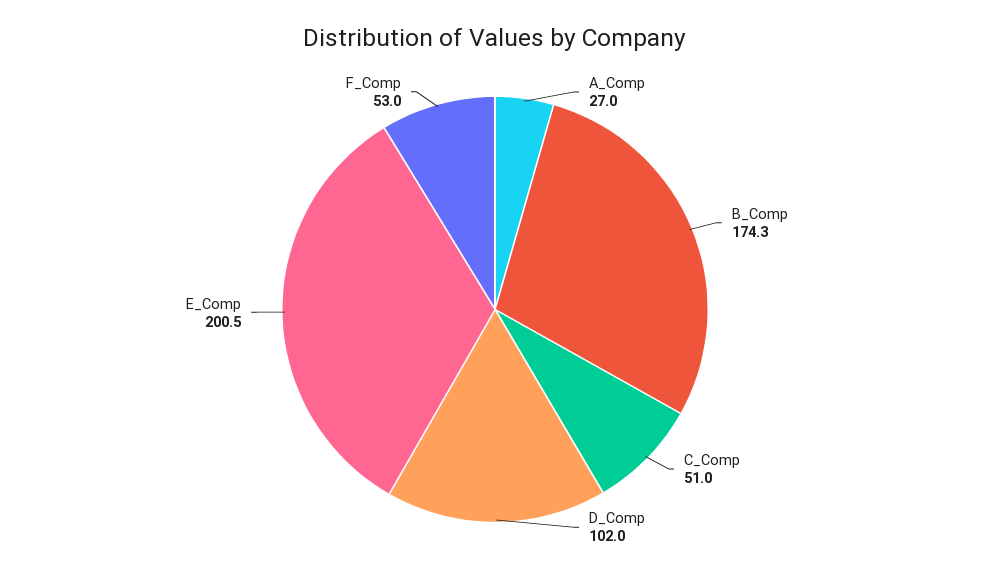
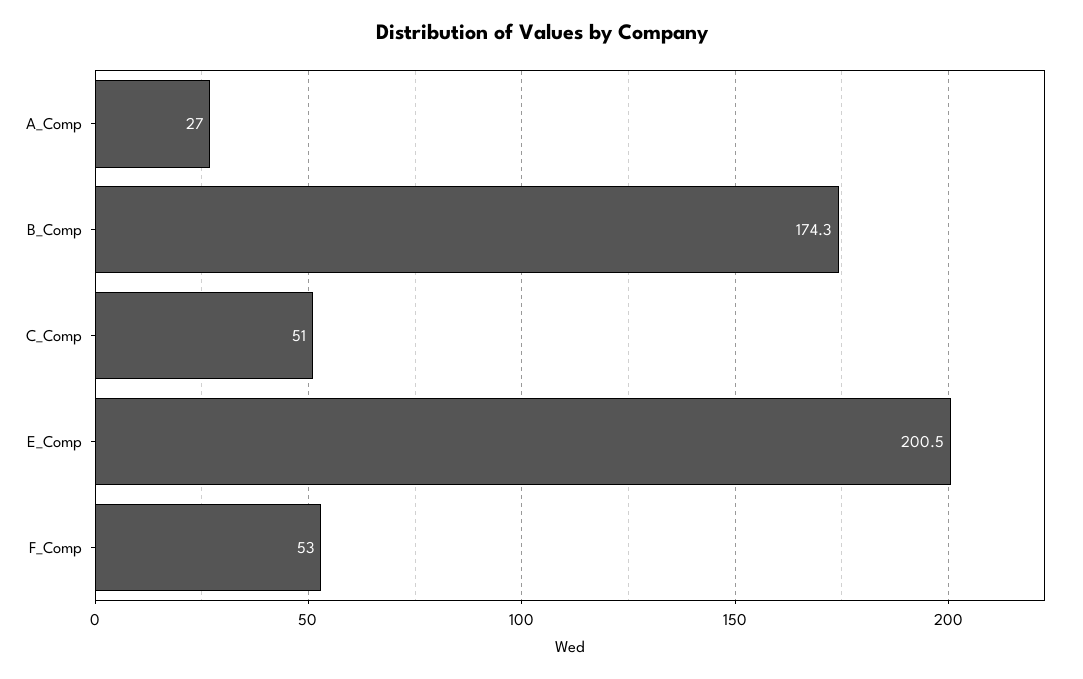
  {
    "A_Comp": 27,
    "B_Comp": 174.3,
    "C_Comp": 51,
-   "D_Comp": 102,
    "E_Comp": 200.5,
    "F_Comp": 53
  }

